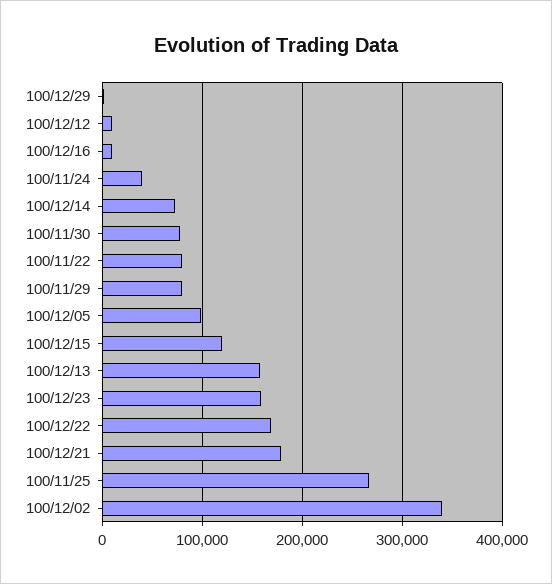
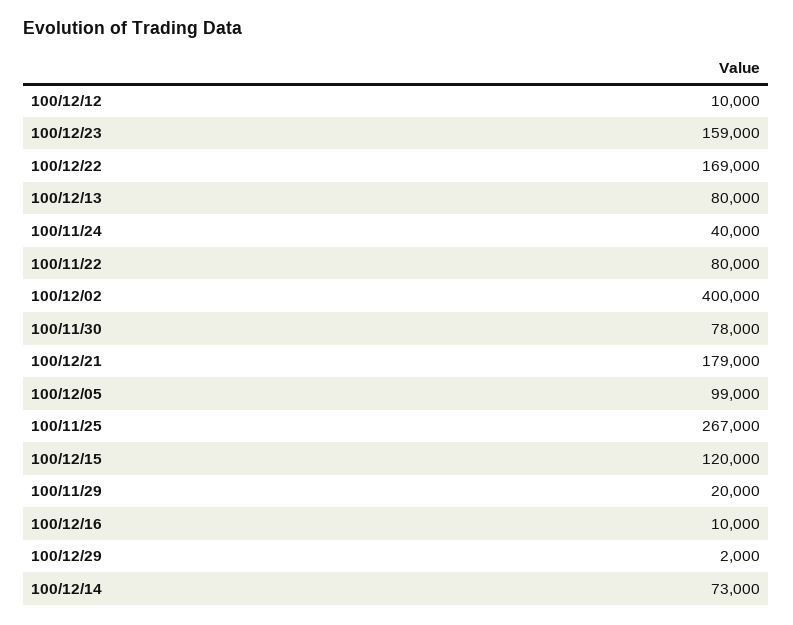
  {
    "100/12/29": 2000,
    "100/12/12": 10000,
    "100/12/16": 10000,
    "100/11/24": 40000,
    "100/12/14": 73000,
    "100/11/30": 78000,
    "100/11/22": 80000,
-   "100/11/29": 80000,
+   "100/11/29": 20000,
    "100/12/05": 99000,
    "100/12/15": 120000,
-   "100/12/13": 160000,
+   "100/12/13": 80000,
    "100/12/23": 159000,
    "100/12/22": 169000,
    "100/12/21": 179000,
    "100/11/25": 267000,
-   "100/12/02": 340000
+   "100/12/02": 400000
  }

